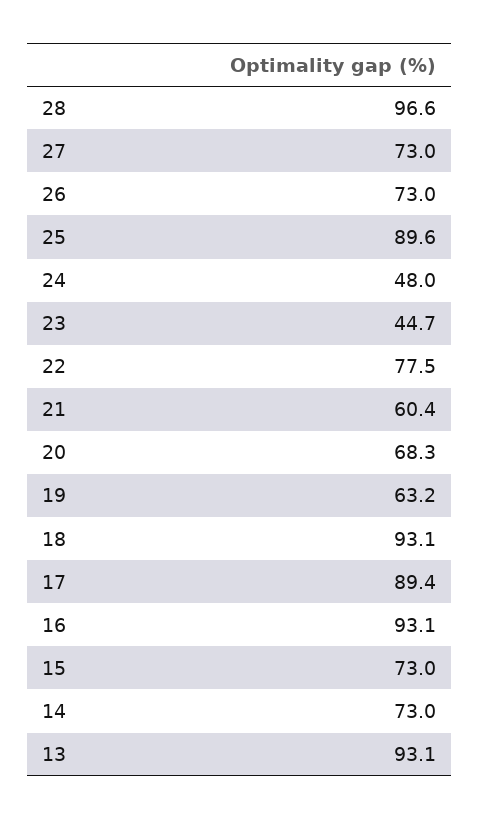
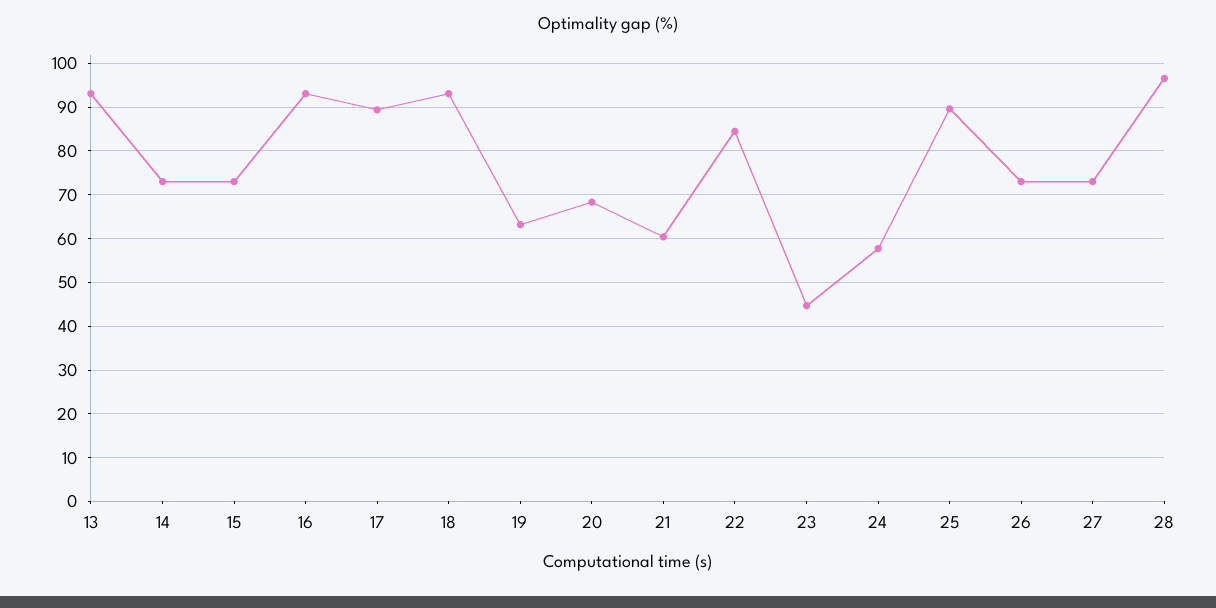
  {
    "28": 96.6,
    "27": 73,
    "26": 73,
    "25": 89.6,
-   "24": 48,
+   "24": 58,
    "23": 44.7,
-   "22": 77.5,
+   "22": 84,
    "21": 60.4,
    "20": 68.3,
    "19": 63.2,
    "18": 93.1,
    "17": 89.4,
    "16": 93.1,
    "15": 73,
    "14": 73,
    "13": 93.1
  }

